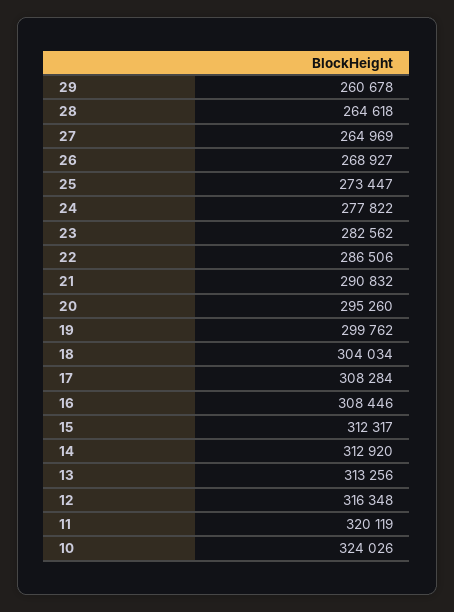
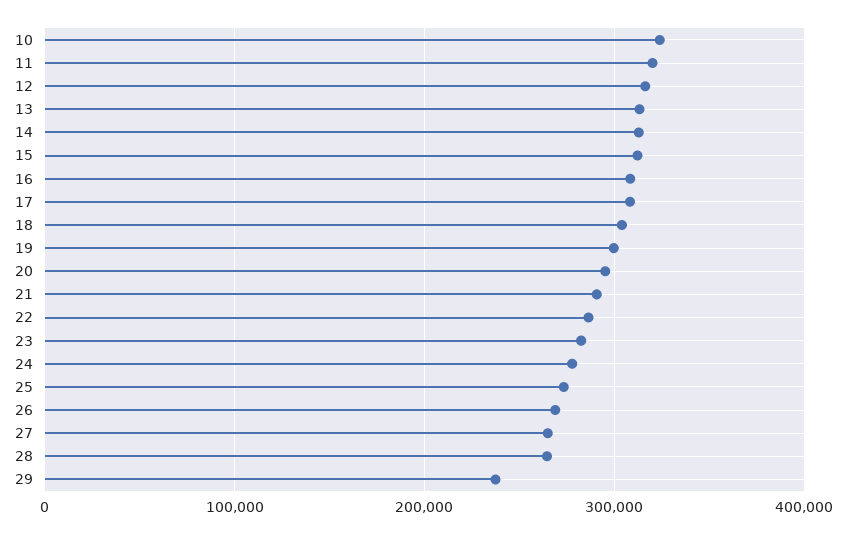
  {
-   "29": 260678,
+   "29": 240000,
    "28": 264618,
    "27": 264969,
    "26": 268927,
    "25": 273447,
    "24": 277822,
    "23": 282562,
    "22": 286506,
    "21": 290832,
    "20": 295260,
    "19": 299762,
    "18": 304034,
    "17": 308284,
    "16": 308446,
    "15": 312317,
    "14": 312920,
    "13": 313256,
    "12": 316348,
    "11": 320119,
    "10": 324026
  }

